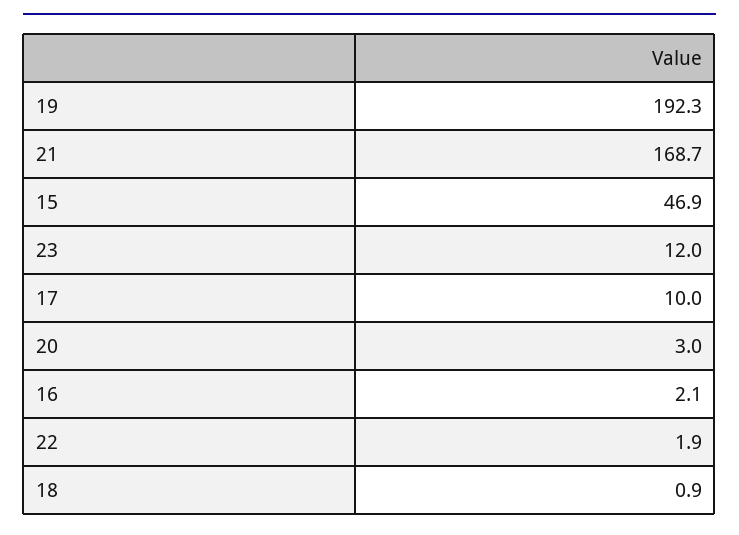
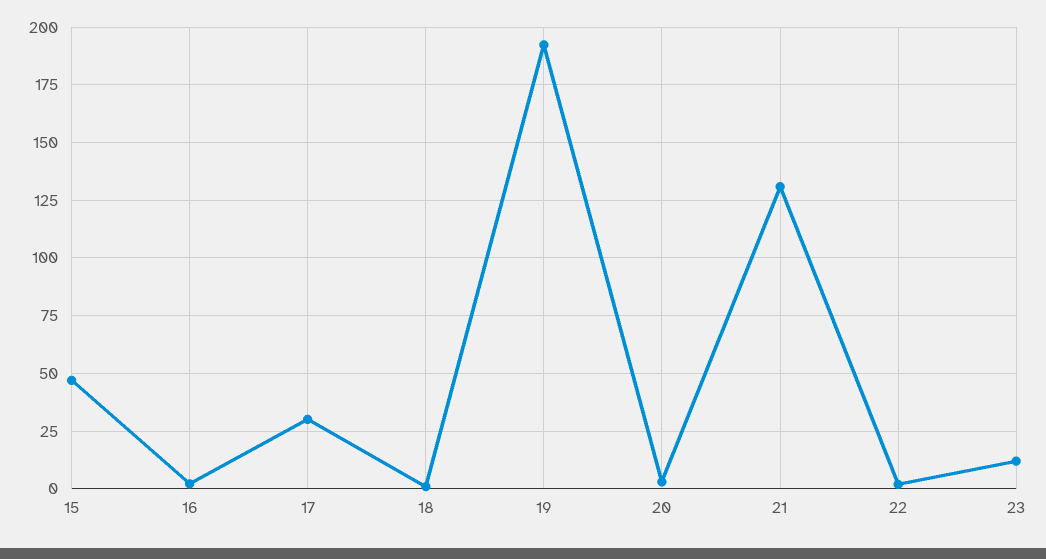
  {
    "19": 192.3,
-   "21": 168.7,
+   "21": 130,
    "15": 46.9,
    "23": 12,
-   "17": 10,
+   "17": 30,
    "20": 3,
    "16": 2.1,
    "22": 1.9,
    "18": 0.9
  }

